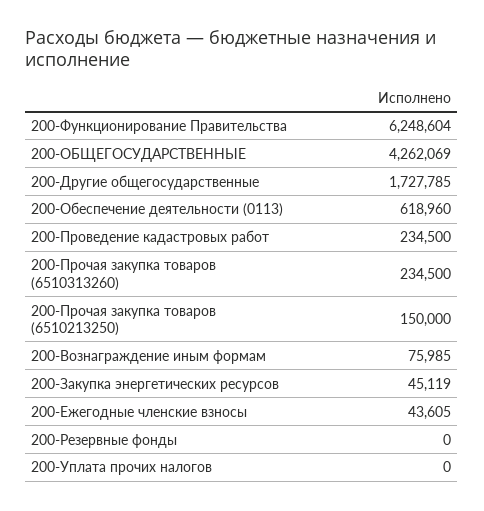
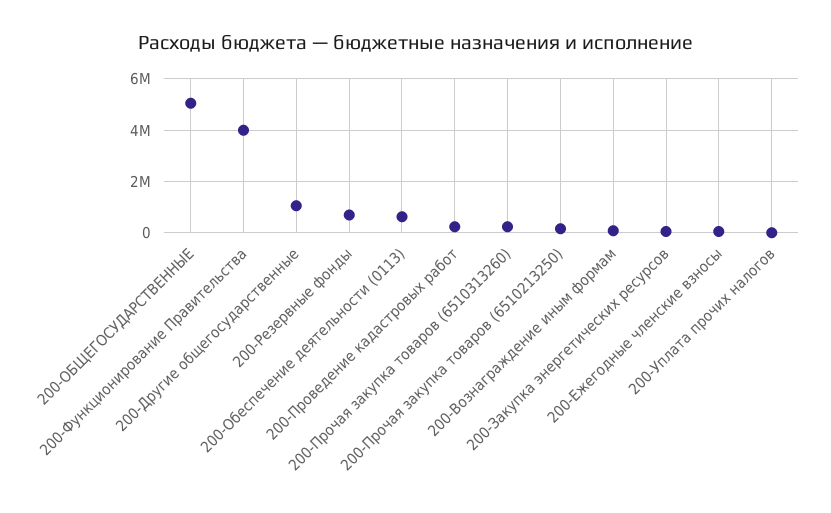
  {
-   "200-Функционирование Правительства": 6248604,
+   "200-Функционирование Правительства": 4000000,
-   "200-ОБЩЕГОСУДАРСТВЕННЫЕ": 4262069,
+   "200-ОБЩЕГОСУДАРСТВЕННЫЕ": 5000000,
-   "200-Другие общегосударственные": 1727785,
+   "200-Другие общегосударственные": 1000000,
    "200-Обеспечение деятельности (0113)": 618960,
    "200-Проведение кадастровых работ": 234500,
    "200-Прочая закупка товаров (6510313260)": 234500,
    "200-Прочая закупка товаров (6510213250)": 150000,
    "200-Вознаграждение иным формам": 75985,
    "200-Закупка энергетических ресурсов": 45119,
    "200-Ежегодные членские взносы": 43605,
-   "200-Резервные фонды": 0,
+   "200-Резервные фонды": 750000,
    "200-Уплата прочих налогов": 0
  }

